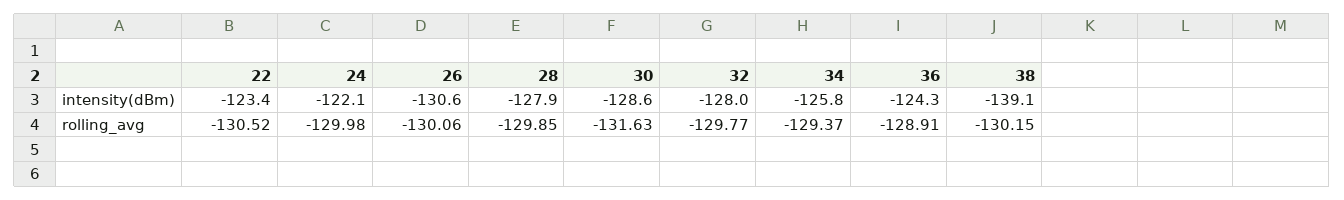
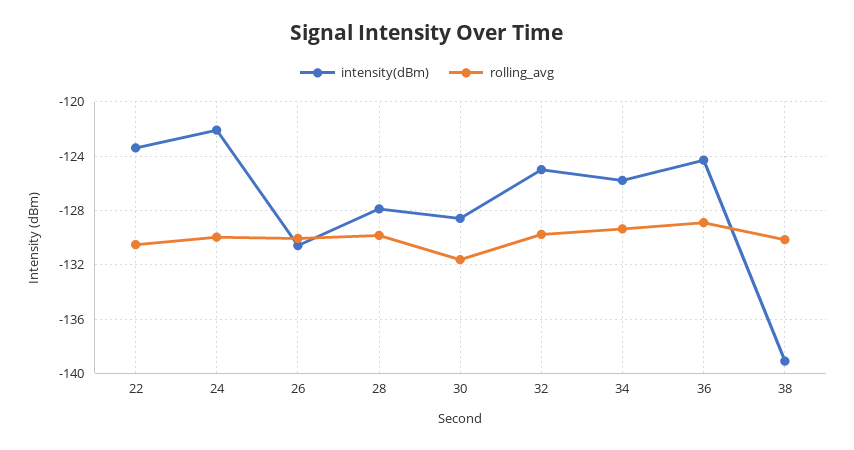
  {
    "intensity(dBm)": {
      "22": -123.4,
      "24": -122.1,
      "26": -130.6,
      "28": -127.9,
      "30": -128.6,
-     "32": -128,
+     "32": -125,
      "34": -125.8,
      "36": -124.3,
      "38": -139.1
    },
    "rolling_avg": {
      "22": -130.52,
      "24": -129.98,
      "26": -130.06,
      "28": -129.85,
      "30": -131.63,
      "32": -129.77,
      "34": -129.37,
      "36": -128.91,
      "38": -130.15
    }
  }

